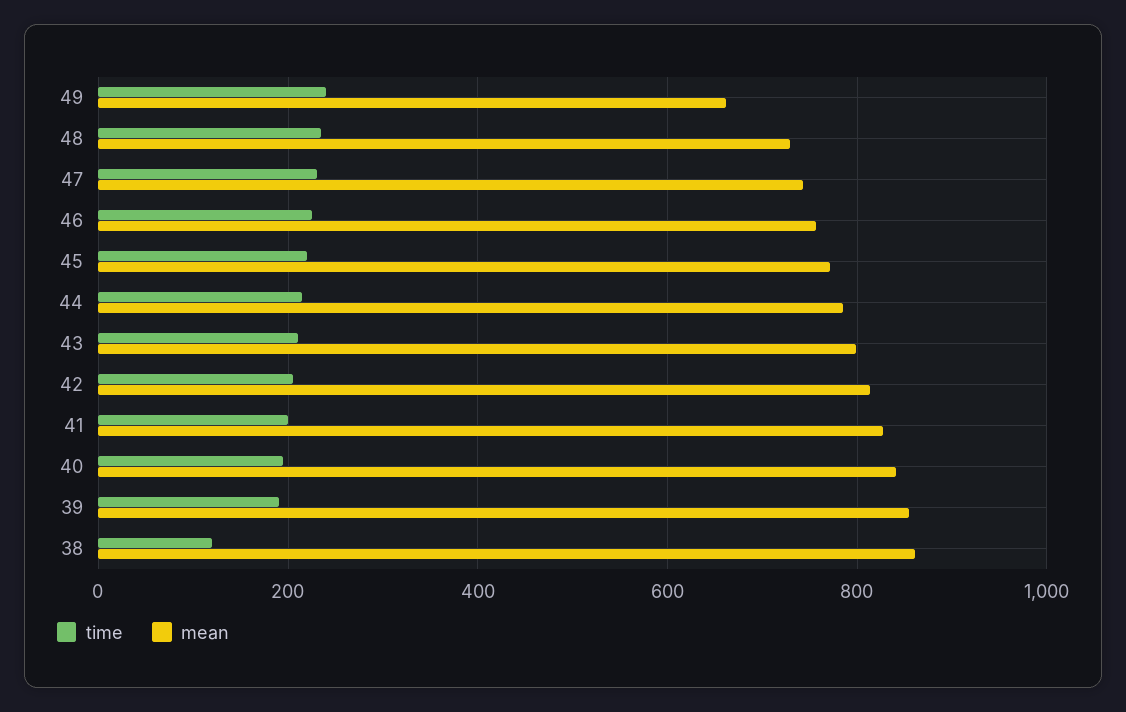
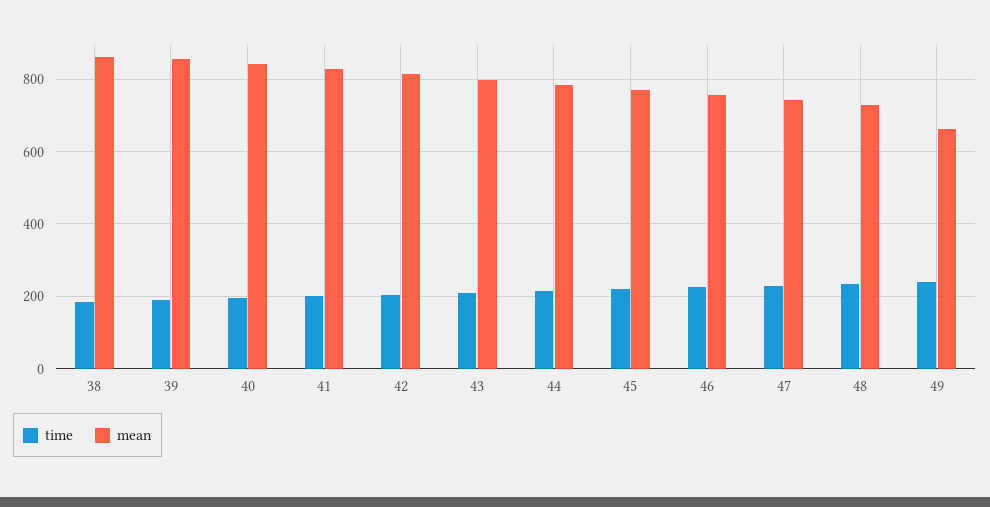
  {
    "time": {
      "49": 240,
      "48": 240,
      "47": 240,
      "46": 220,
      "45": 220,
      "44": 220,
      "43": 220,
      "42": 200,
      "41": 200,
      "40": 200,
      "39": 200,
-     "38": 120
+     "38": 180
    },
    "mean": {
      "49": 660,
      "48": 720,
      "47": 740,
      "46": 760,
      "45": 780,
      "44": 780,
      "43": 800,
      "42": 820,
      "41": 820,
      "40": 840,
      "39": 860,
      "38": 860
    }
  }

